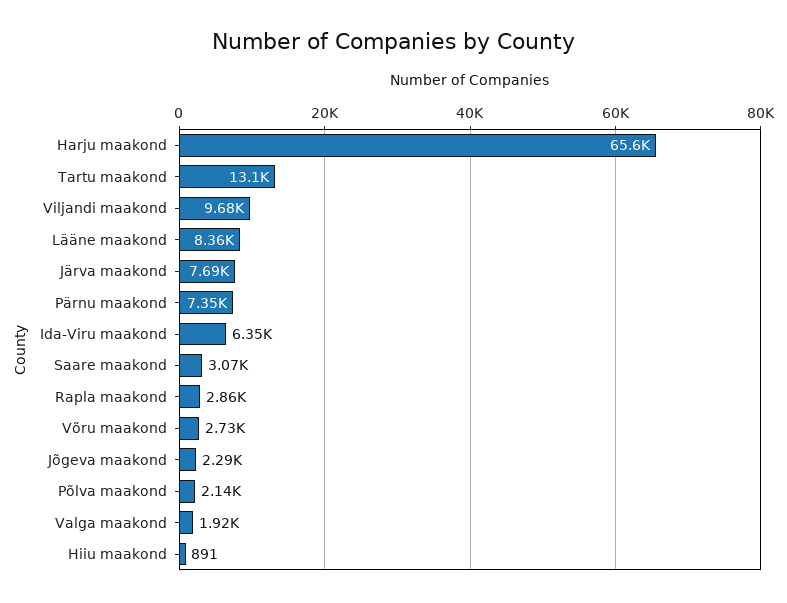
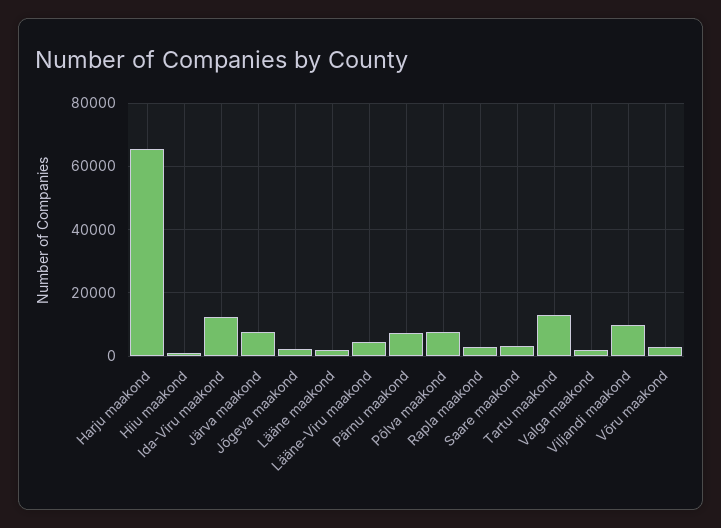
  {
    "Harju maakond": 65600,
    "Tartu maakond": 13100,
    "Viljandi maakond": 9680,
-   "Lääne maakond": 8360,
+   "Lääne maakond": 2000,
    "Järva maakond": 7690,
    "Pärnu maakond": 7350,
-   "Ida-Viru maakond": 6350,
+   "Ida-Viru maakond": 12000,
    "Saare maakond": 3070,
    "Rapla maakond": 2860,
    "Võru maakond": 2730,
    "Jõgeva maakond": 2290,
-   "Põlva maakond": 2140,
+   "Põlva maakond": 8000,
    "Valga maakond": 1920,
-   "Hiiu maakond": 891
+   "Hiiu maakond": 891,
+   "Lääne-Viru maakond": 4000
  }

